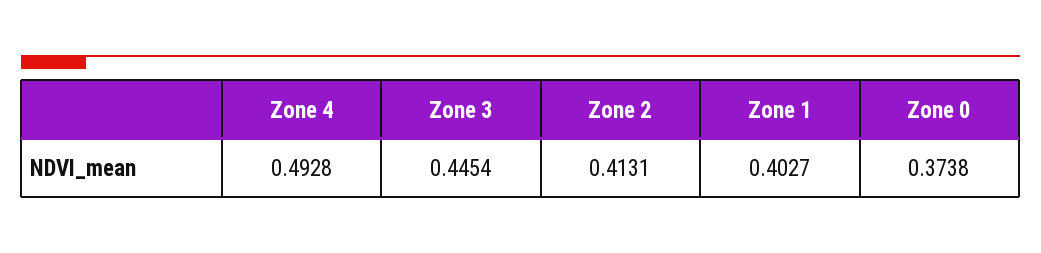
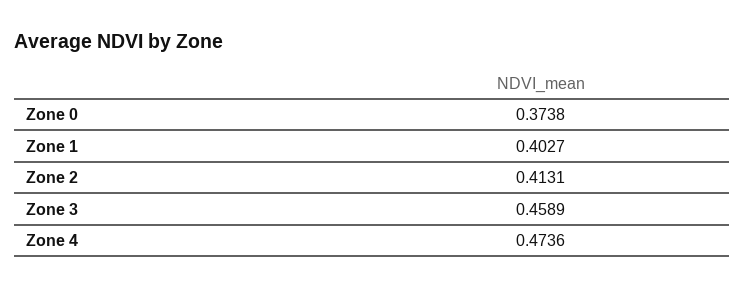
  {
-   "Zone 4": 0.4928,
+   "Zone 4": 0.4736,
-   "Zone 3": 0.4454,
+   "Zone 3": 0.4589,
    "Zone 2": 0.4131,
    "Zone 1": 0.4027,
    "Zone 0": 0.3738
  }

